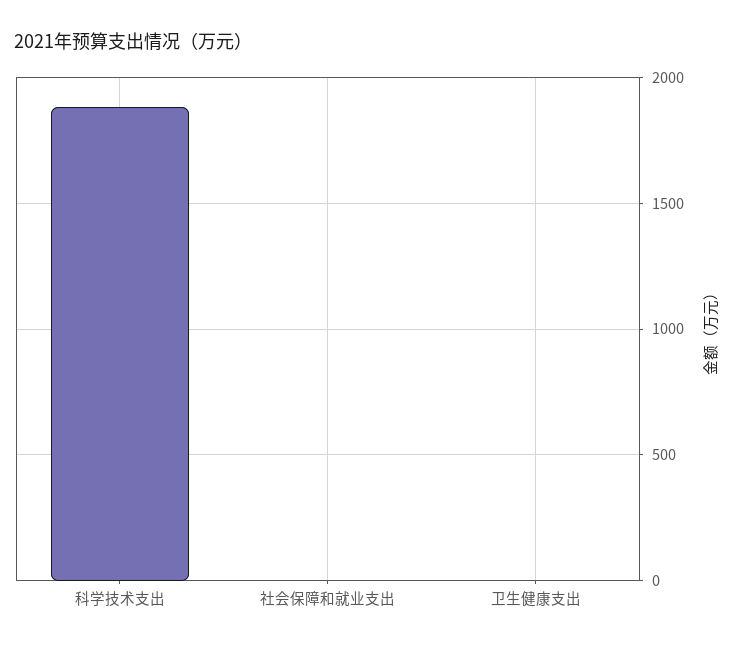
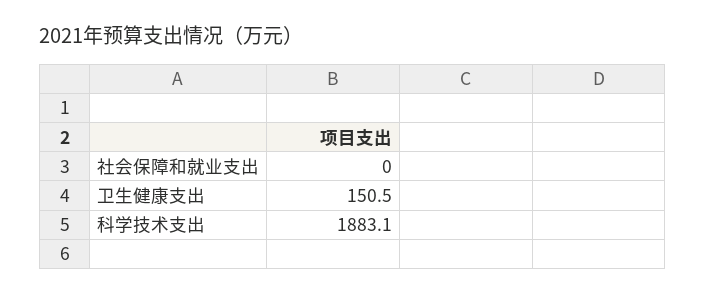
  {
    "科学技术支出": 1883.1,
    "社会保障和就业支出": 0,
-   "卫生健康支出": 0
+   "卫生健康支出": 150.5
  }

